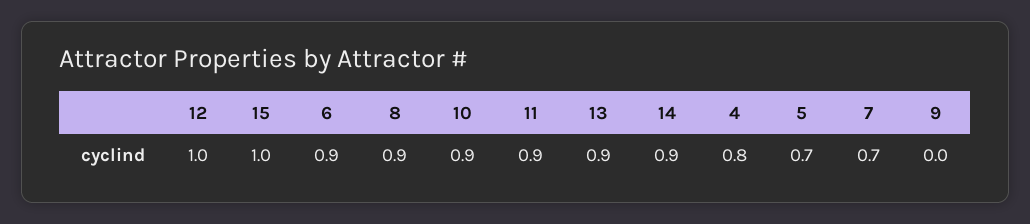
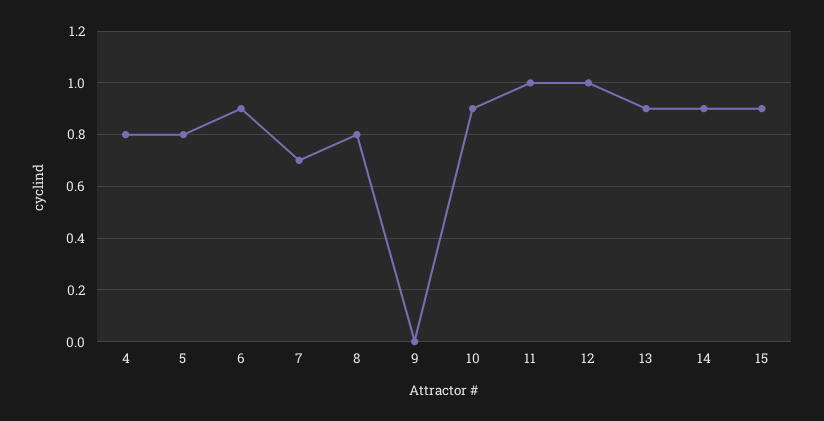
  {
    "12": 1,
-   "15": 1,
+   "15": 0.9,
    "6": 0.9,
-   "8": 0.9,
+   "8": 0.8,
    "10": 0.9,
-   "11": 0.9,
+   "11": 1,
    "13": 0.9,
    "14": 0.9,
    "4": 0.8,
-   "5": 0.7,
+   "5": 0.8,
    "7": 0.7,
    "9": 0
  }

